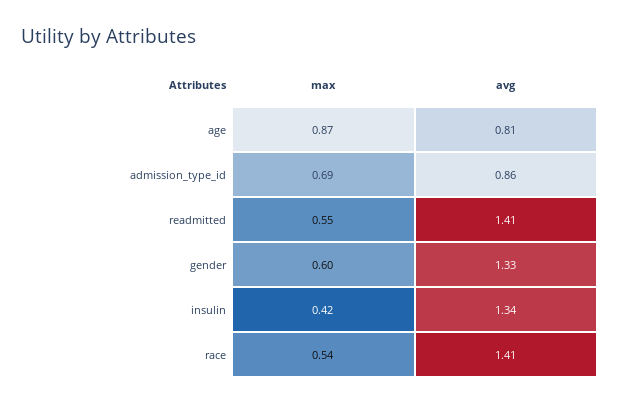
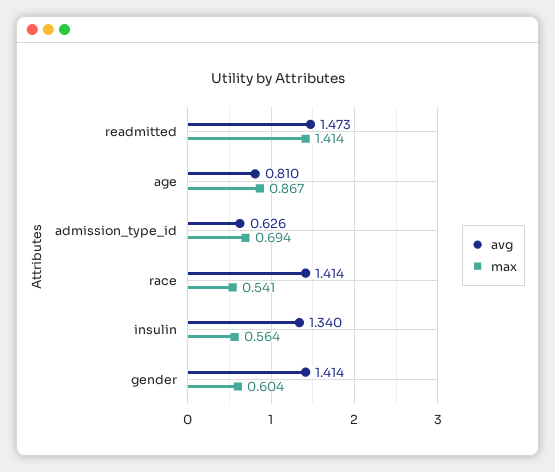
  {
    "max": {
      "age": 0.867,
      "admission_type_id": 0.694,
-     "readmitted": 0.55,
+     "readmitted": 1.414,
      "gender": 0.604,
-     "insulin": 0.42,
+     "insulin": 0.564,
      "race": 0.541
    },
    "avg": {
      "age": 0.81,
-     "admission_type_id": 0.86,
+     "admission_type_id": 0.626,
-     "readmitted": 1.41,
+     "readmitted": 1.473,
-     "gender": 1.33,
+     "gender": 1.414,
      "insulin": 1.34,
      "race": 1.414
    }
  }

